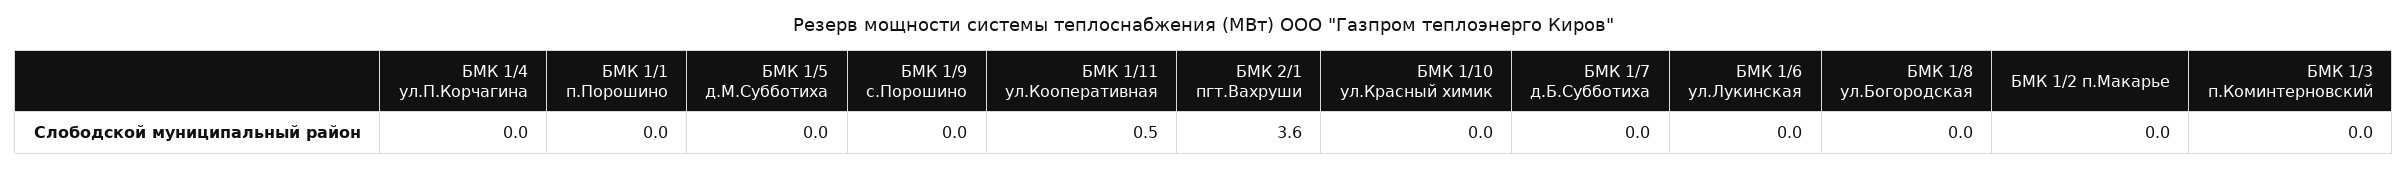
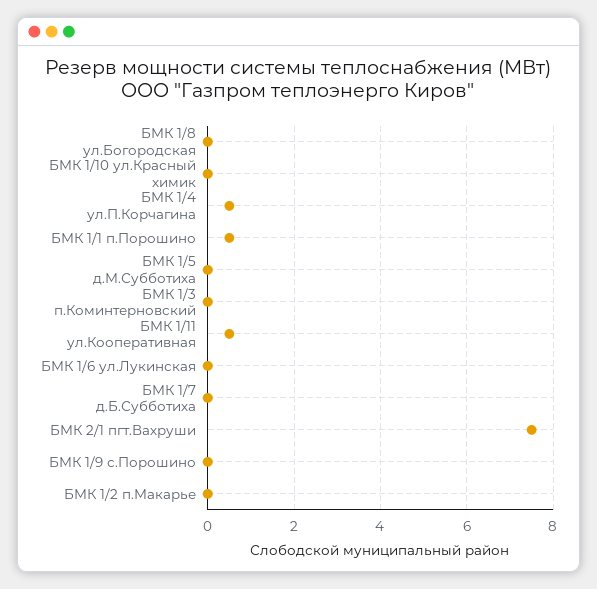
  {
-   "БМК 1/4 ул.П.Корчагина": 0,
+   "БМК 1/4 ул.П.Корчагина": 0.5,
-   "БМК 1/1 п.Порошино": 0,
+   "БМК 1/1 п.Порошино": 0.5,
    "БМК 1/5 д.М.Субботиха": 0,
    "БМК 1/9 с.Порошино": 0,
    "БМК 1/11 ул.Кооперативная": 0.5,
-   "БМК 2/1 пгт.Вахруши": 3.6,
+   "БМК 2/1 пгт.Вахруши": 7.5,
    "БМК 1/10 ул.Красный химик": 0,
    "БМК 1/7 д.Б.Субботиха": 0,
    "БМК 1/6 ул.Лукинская": 0,
    "БМК 1/8 ул.Богородская": 0,
    "БМК 1/2 п.Макарье": 0,
    "БМК 1/3 п.Коминтерновский": 0
  }

